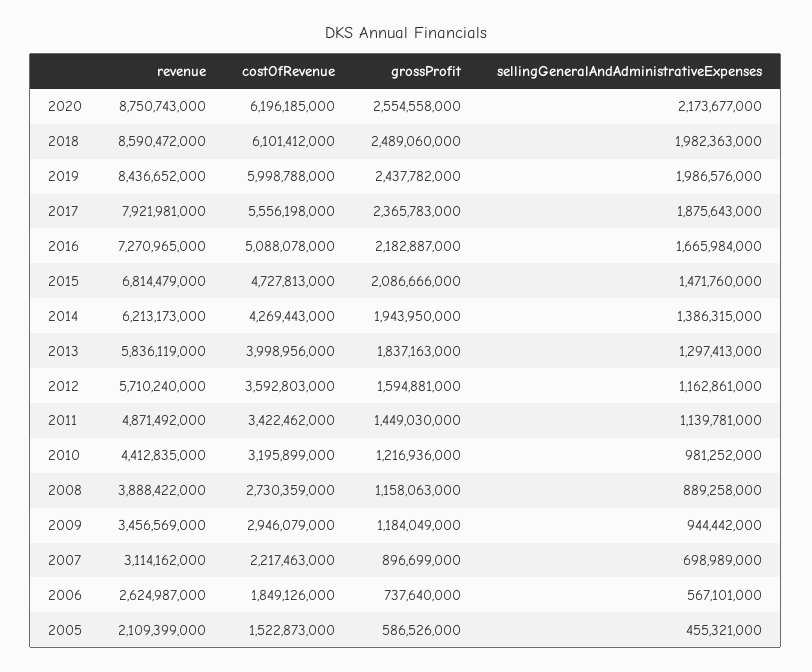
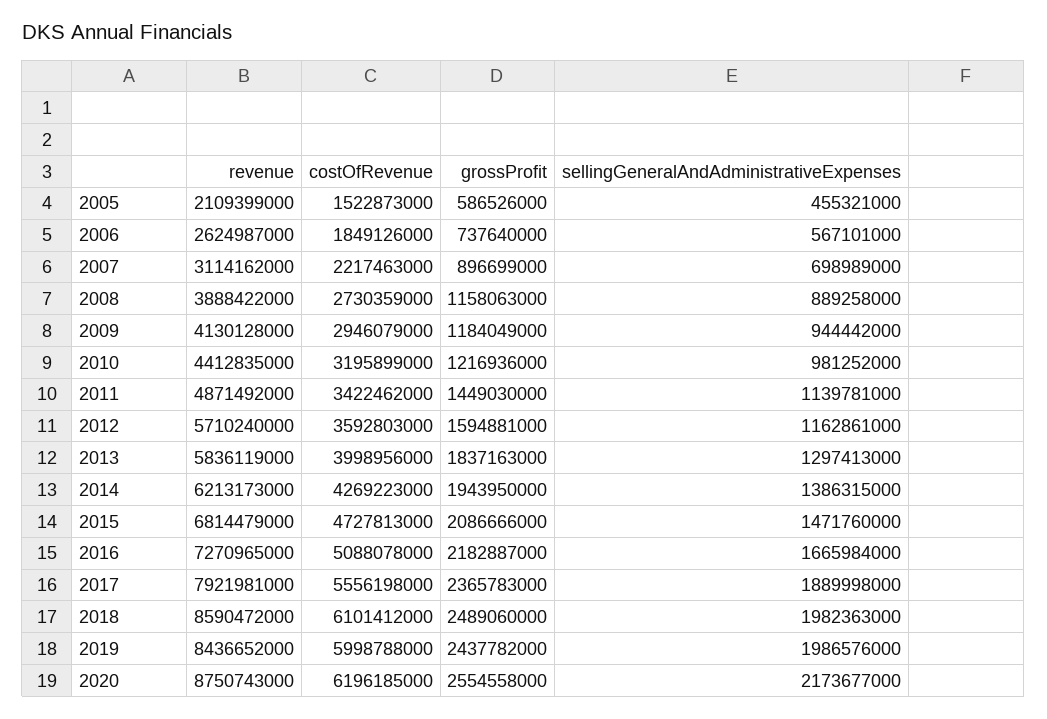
  {
    "revenue": {
      "2020": 8750743000,
      "2018": 8590472000,
      "2019": 8436652000,
      "2017": 7921981000,
      "2016": 7270965000,
      "2015": 6814479000,
      "2014": 6213173000,
      "2013": 5836119000,
      "2012": 5710240000,
      "2011": 4871492000,
      "2010": 4412835000,
      "2008": 3888422000,
-     "2009": 3456569000,
+     "2009": 4130128000,
      "2007": 3114162000,
      "2006": 2624987000,
      "2005": 2109399000
    },
    "costOfRevenue": {
      "2020": 6196185000,
      "2018": 6101412000,
      "2019": 5998788000,
      "2017": 5556198000,
      "2016": 5088078000,
      "2015": 4727813000,
-     "2014": 4269443000,
+     "2014": 4269223000,
      "2013": 3998956000,
      "2012": 3592803000,
      "2011": 3422462000,
      "2010": 3195899000,
      "2008": 2730359000,
      "2009": 2946079000,
      "2007": 2217463000,
      "2006": 1849126000,
      "2005": 1522873000
    },
    "grossProfit": {
      "2020": 2554558000,
      "2018": 2489060000,
      "2019": 2437782000,
      "2017": 2365783000,
      "2016": 2182887000,
      "2015": 2086666000,
      "2014": 1943950000,
      "2013": 1837163000,
      "2012": 1594881000,
      "2011": 1449030000,
      "2010": 1216936000,
      "2008": 1158063000,
      "2009": 1184049000,
      "2007": 896699000,
      "2006": 737640000,
      "2005": 586526000
    },
    "sellingGeneralAndAdministrativeExpenses": {
      "2020": 2173677000,
      "2018": 1982363000,
      "2019": 1986576000,
-     "2017": 1875643000,
+     "2017": 1889998000,
      "2016": 1665984000,
      "2015": 1471760000,
      "2014": 1386315000,
      "2013": 1297413000,
      "2012": 1162861000,
      "2011": 1139781000,
      "2010": 981252000,
      "2008": 889258000,
      "2009": 944442000,
      "2007": 698989000,
      "2006": 567101000,
      "2005": 455321000
    }
  }

